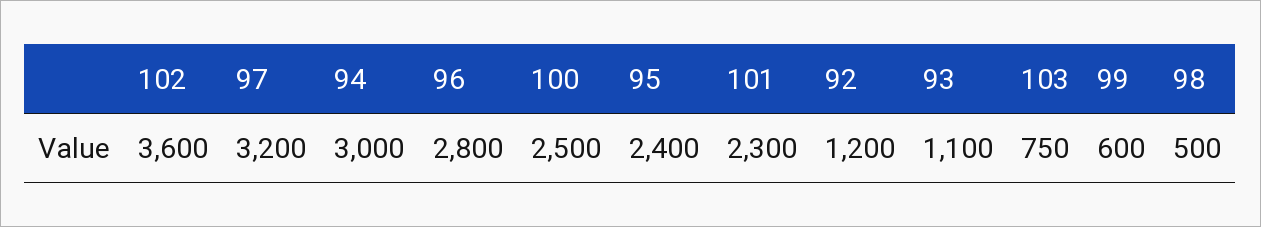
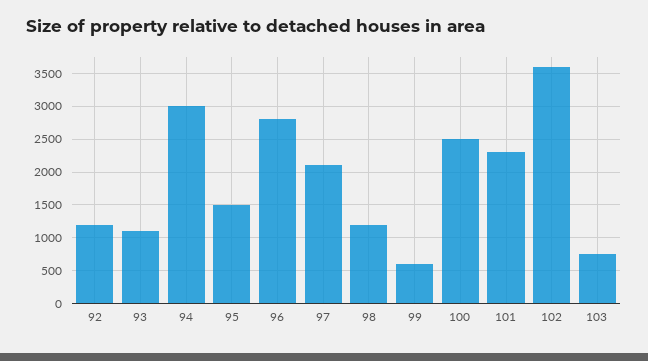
  {
    "102": 3600,
-   "97": 3200,
+   "97": 2100,
    "94": 3000,
    "96": 2800,
    "100": 2500,
-   "95": 2400,
+   "95": 1500,
    "101": 2300,
    "92": 1200,
    "93": 1100,
    "103": 750,
    "99": 600,
-   "98": 500
+   "98": 1200
  }

